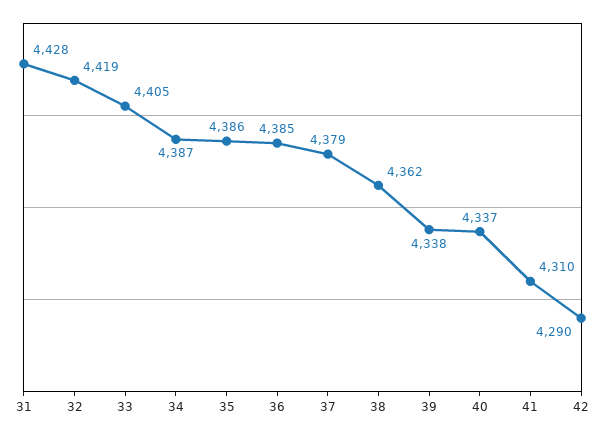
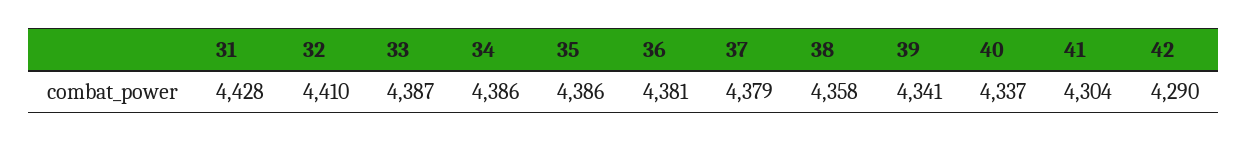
  {
    "31": 4428,
-   "32": 4419,
+   "32": 4410,
-   "33": 4405,
+   "33": 4387,
-   "34": 4387,
+   "34": 4386,
    "35": 4386,
-   "36": 4385,
+   "36": 4381,
    "37": 4379,
-   "38": 4362,
+   "38": 4358,
-   "39": 4338,
+   "39": 4341,
    "40": 4337,
-   "41": 4310,
+   "41": 4304,
    "42": 4290
  }

